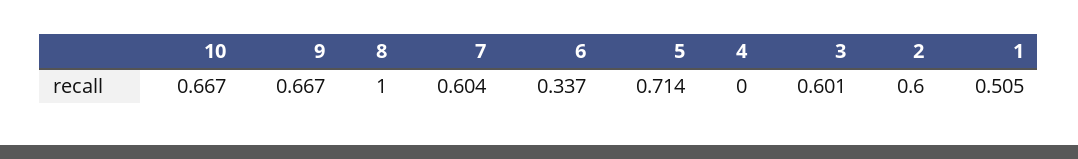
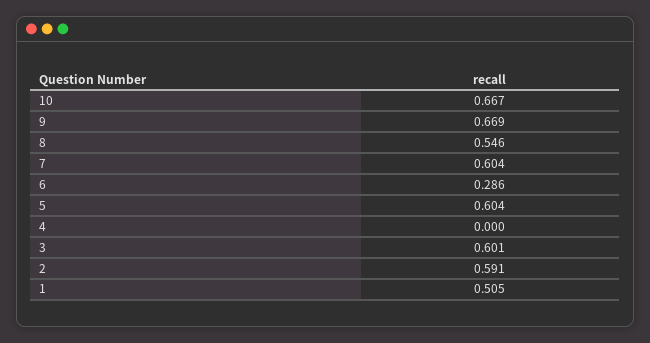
  {
    "10": 0.667,
-   "9": 0.667,
+   "9": 0.669,
-   "8": 1,
+   "8": 0.546,
    "7": 0.604,
-   "6": 0.337,
+   "6": 0.286,
-   "5": 0.714,
+   "5": 0.604,
    "4": 0,
    "3": 0.601,
-   "2": 0.6,
+   "2": 0.591,
    "1": 0.505
  }

